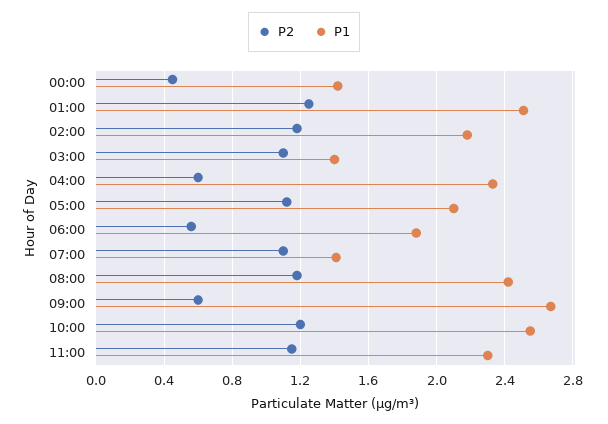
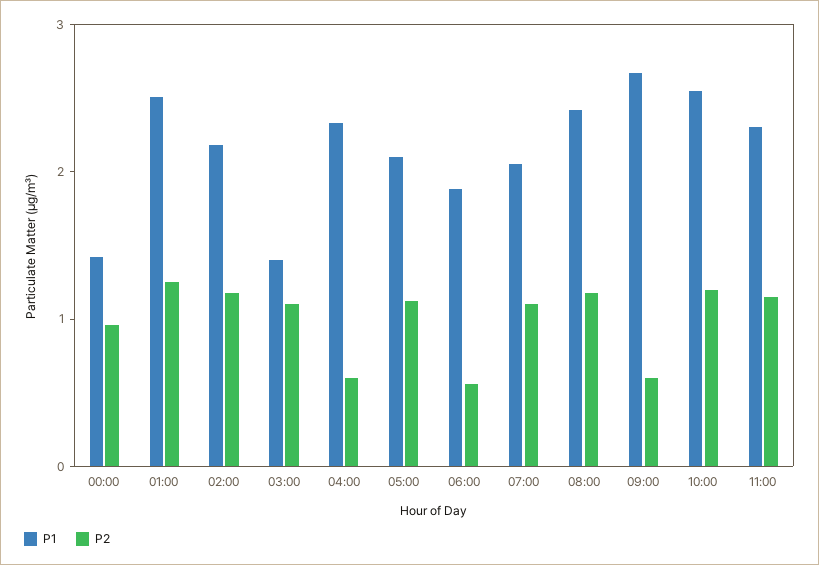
  {
    "P2": {
-     "00:00": 0.45,
+     "00:00": 1,
      "01:00": 1.25,
      "02:00": 1.2,
      "03:00": 1.1,
      "04:00": 0.6,
      "05:00": 1.1,
      "06:00": 0.55,
      "07:00": 1.1,
      "08:00": 1.2,
      "09:00": 0.6,
      "10:00": 1.2,
      "11:00": 1.15
    },
    "P1": {
      "00:00": 1.4,
      "01:00": 2.5,
      "02:00": 2.2,
      "03:00": 1.4,
      "04:00": 2.35,
      "05:00": 2.1,
      "06:00": 1.9,
-     "07:00": 1.4,
+     "07:00": 2,
      "08:00": 2.4,
      "09:00": 2.65,
      "10:00": 2.55,
      "11:00": 2.3
    }
  }

